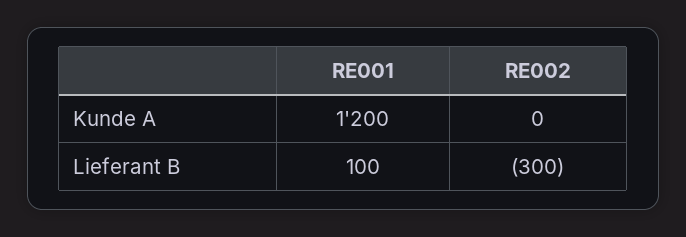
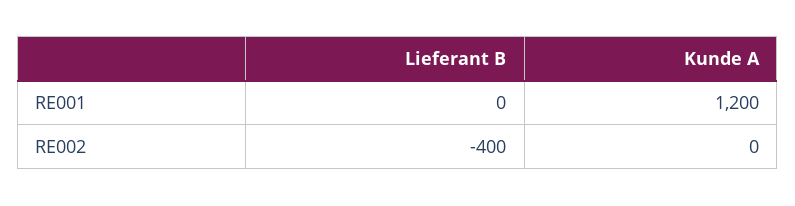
  {
    "RE001": {
      "Kunde A": 1200,
-     "Lieferant B": 100
+     "Lieferant B": 0
    },
    "RE002": {
      "Kunde A": 0,
-     "Lieferant B": -300
+     "Lieferant B": -400
    }
  }

